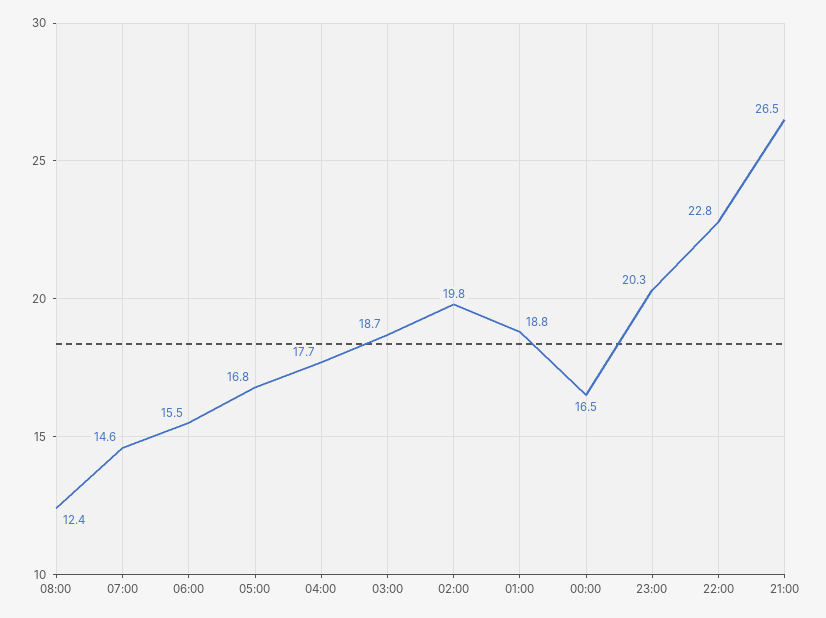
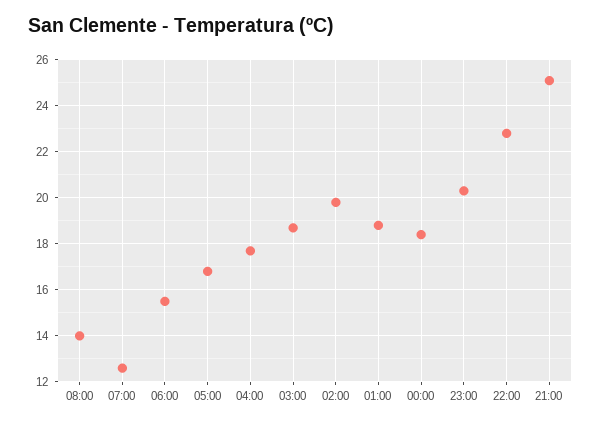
  {
-   "08:00": 12.4,
+   "08:00": 14,
-   "07:00": 14.6,
+   "07:00": 12.5,
    "06:00": 15.5,
    "05:00": 16.8,
    "04:00": 17.7,
    "03:00": 18.7,
    "02:00": 19.8,
    "01:00": 18.8,
-   "00:00": 16.5,
+   "00:00": 18.5,
    "23:00": 20.3,
    "22:00": 22.8,
-   "21:00": 26.5
+   "21:00": 25
  }

